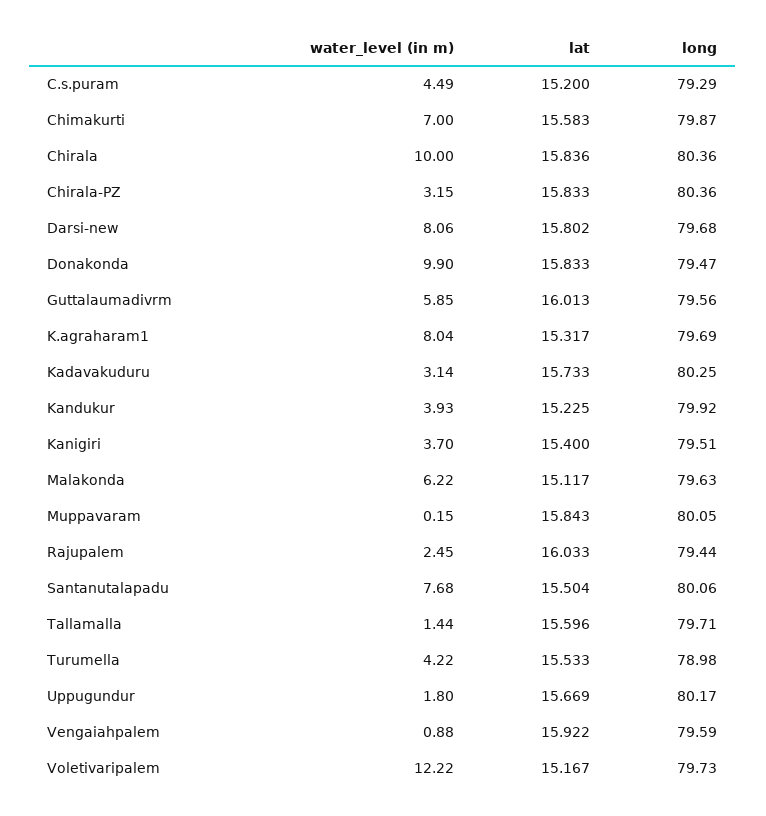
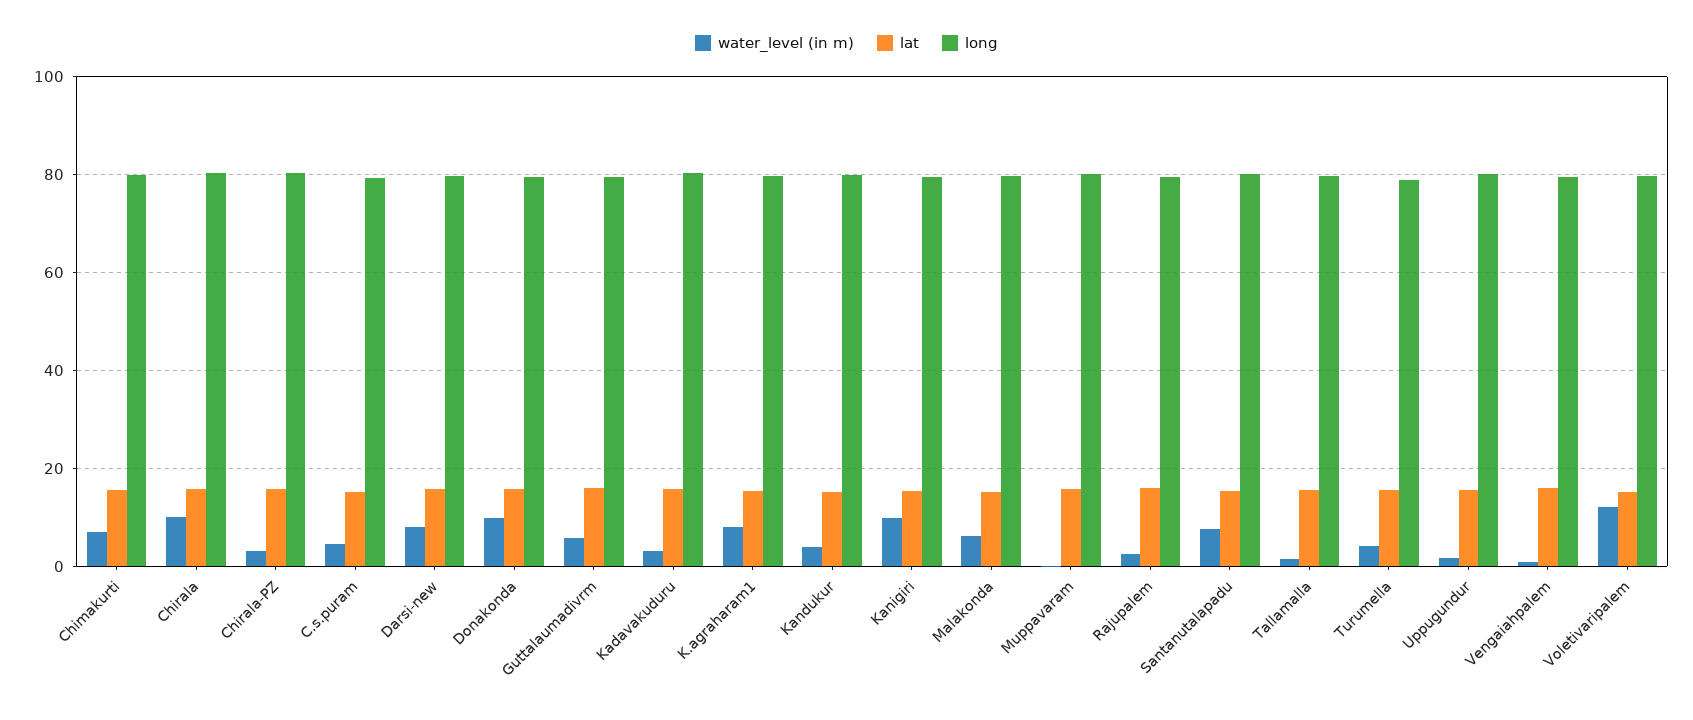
  {
    "water_level (in m)": {
      "C.s.puram": 4.49,
      "Chimakurti": 7,
      "Chirala": 10,
      "Chirala-PZ": 3.15,
      "Darsi-new": 8.06,
      "Donakonda": 9.9,
      "Guttalaumadivrm": 5.85,
      "K.agraharam1": 8.04,
      "Kadavakuduru": 3.14,
      "Kandukur": 3.93,
-     "Kanigiri": 3.7,
+     "Kanigiri": 10,
      "Malakonda": 6.22,
      "Muppavaram": 0.15,
      "Rajupalem": 2.45,
      "Santanutalapadu": 7.68,
      "Tallamalla": 1.44,
      "Turumella": 4.22,
      "Uppugundur": 1.8,
      "Vengaiahpalem": 0.88,
      "Voletivaripalem": 12.22
    },
    "lat": {
      "C.s.puram": 15.2,
      "Chimakurti": 15.583,
      "Chirala": 15.836,
      "Chirala-PZ": 15.833,
      "Darsi-new": 15.802,
      "Donakonda": 15.833,
      "Guttalaumadivrm": 16.013,
      "K.agraharam1": 15.317,
      "Kadavakuduru": 15.733,
      "Kandukur": 15.225,
      "Kanigiri": 15.4,
      "Malakonda": 15.117,
      "Muppavaram": 15.843,
      "Rajupalem": 16.033,
      "Santanutalapadu": 15.504,
      "Tallamalla": 15.596,
      "Turumella": 15.533,
      "Uppugundur": 15.669,
      "Vengaiahpalem": 15.922,
      "Voletivaripalem": 15.167
    },
    "long": {
      "C.s.puram": 79.29,
      "Chimakurti": 79.87,
      "Chirala": 80.36,
      "Chirala-PZ": 80.36,
      "Darsi-new": 79.68,
      "Donakonda": 79.47,
      "Guttalaumadivrm": 79.56,
      "K.agraharam1": 79.69,
      "Kadavakuduru": 80.25,
      "Kandukur": 79.92,
      "Kanigiri": 79.51,
      "Malakonda": 79.63,
      "Muppavaram": 80.05,
      "Rajupalem": 79.44,
      "Santanutalapadu": 80.06,
      "Tallamalla": 79.71,
      "Turumella": 78.98,
      "Uppugundur": 80.17,
      "Vengaiahpalem": 79.59,
      "Voletivaripalem": 79.73
    }
  }

